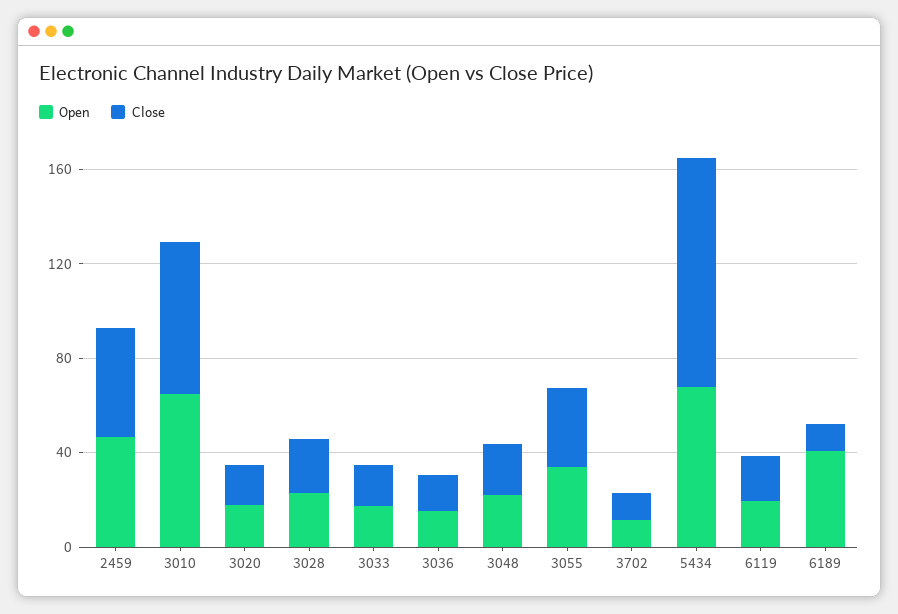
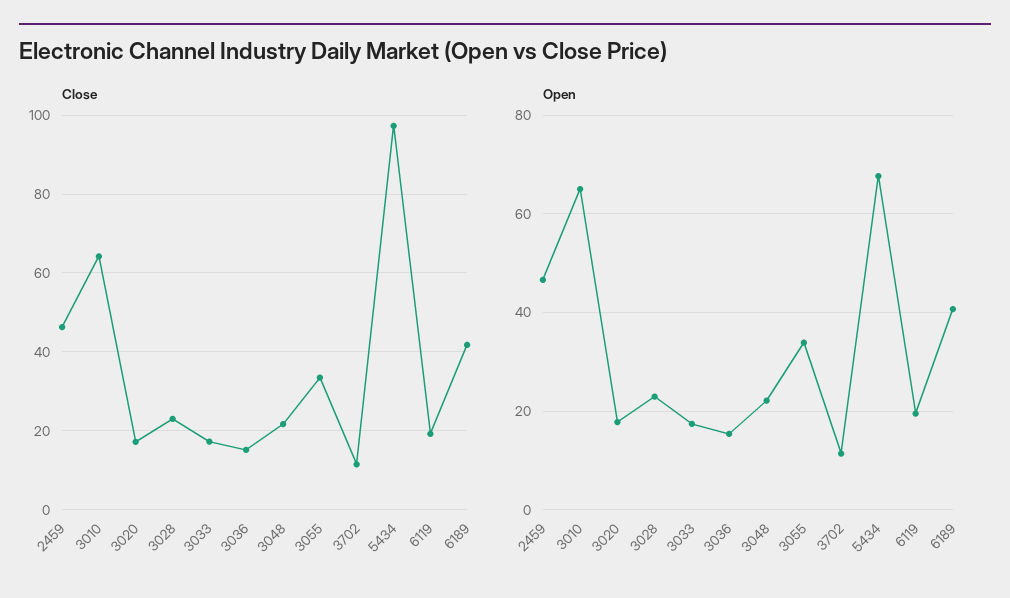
  {
    "Open": {
      "2459": 46,
      "3010": 66,
      "3020": 18,
      "3028": 22,
      "3033": 18,
      "3036": 16,
      "3048": 22,
      "3055": 34,
      "3702": 12,
      "5434": 68,
      "6119": 20,
      "6189": 40
    },
    "Close": {
      "2459": 46,
      "3010": 64,
      "3020": 18,
      "3028": 24,
      "3033": 18,
      "3036": 16,
      "3048": 22,
      "3055": 34,
      "3702": 12,
      "5434": 98,
      "6119": 20,
-     "6189": 10
+     "6189": 42
    }
  }

